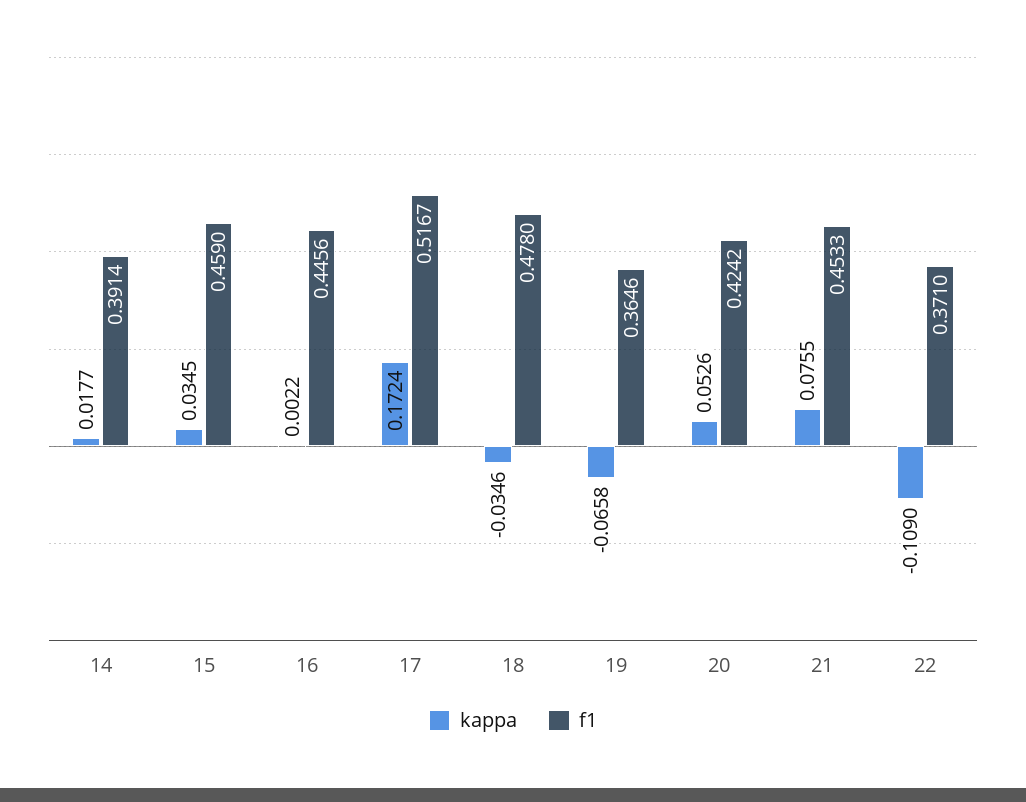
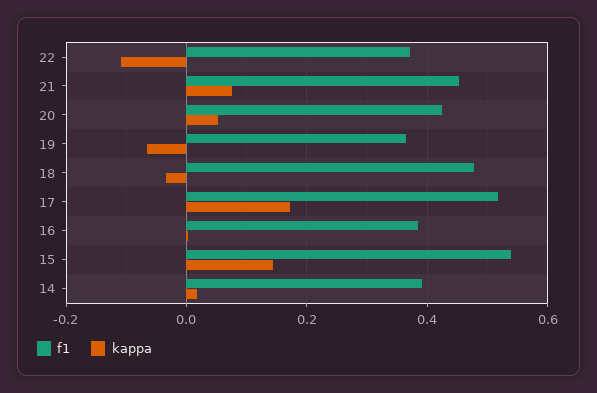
  {
    "kappa": {
      "14": 0.0177,
-     "15": 0.0345,
+     "15": 0.14,
      "16": 0.0022,
      "17": 0.1724,
      "18": -0.0346,
      "19": -0.0658,
      "20": 0.0526,
      "21": 0.0755,
      "22": -0.109
    },
    "f1": {
      "14": 0.3914,
-     "15": 0.459,
+     "15": 0.54,
-     "16": 0.4456,
+     "16": 0.38,
      "17": 0.5167,
      "18": 0.478,
      "19": 0.3646,
      "20": 0.4242,
      "21": 0.4533,
      "22": 0.371
    }
  }

